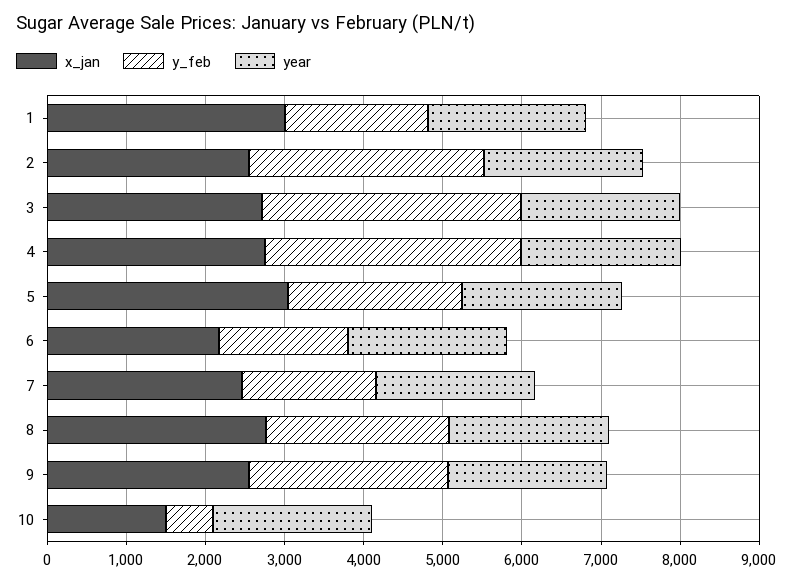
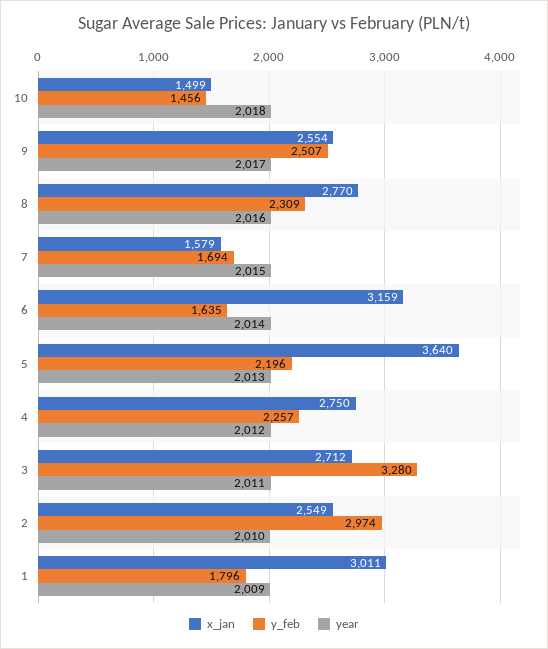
  {
    "x_jan": {
      "1": 3011,
      "2": 2549,
      "3": 2712,
      "4": 2750,
-     "5": 3000,
+     "5": 3640,
-     "6": 2200,
+     "6": 3159,
-     "7": 2400,
+     "7": 1579,
      "8": 2770,
      "9": 2554,
      "10": 1499
    },
    "y_feb": {
      "1": 1796,
      "2": 2974,
      "3": 3280,
-     "4": 3200,
+     "4": 2257,
      "5": 2196,
      "6": 1635,
      "7": 1694,
      "8": 2309,
      "9": 2507,
-     "10": 600
+     "10": 1456
    },
    "year": {
      "1": 2009,
      "2": 2010,
      "3": 2011,
      "4": 2012,
      "5": 2013,
      "6": 2014,
      "7": 2015,
      "8": 2016,
      "9": 2017,
      "10": 2018
    }
  }

